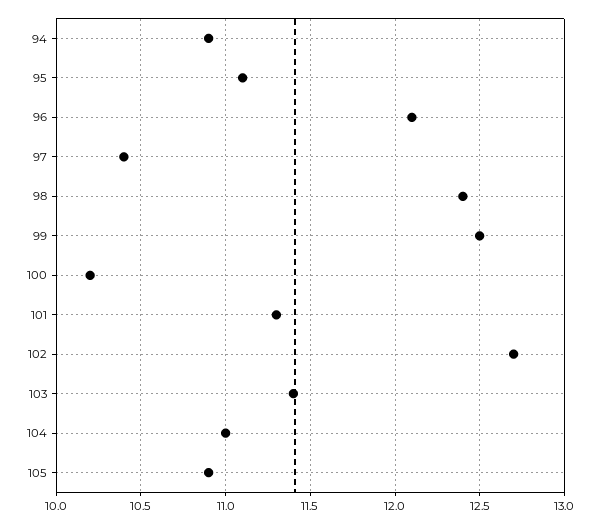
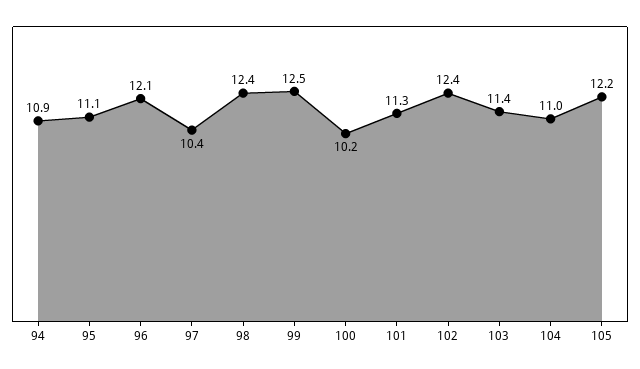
  {
    "94": 10.9,
    "95": 11.1,
    "96": 12.1,
    "97": 10.4,
    "98": 12.4,
    "99": 12.5,
    "100": 10.2,
    "101": 11.3,
-   "102": 12.7,
+   "102": 12.4,
    "103": 11.4,
    "104": 11,
-   "105": 10.9
+   "105": 12.2
  }

